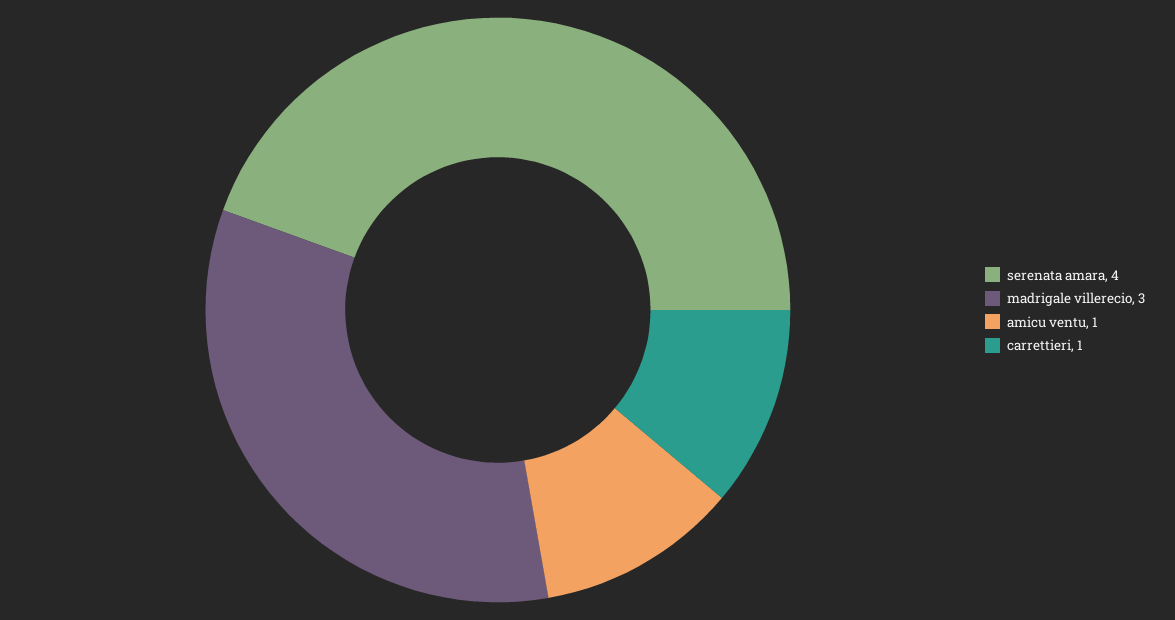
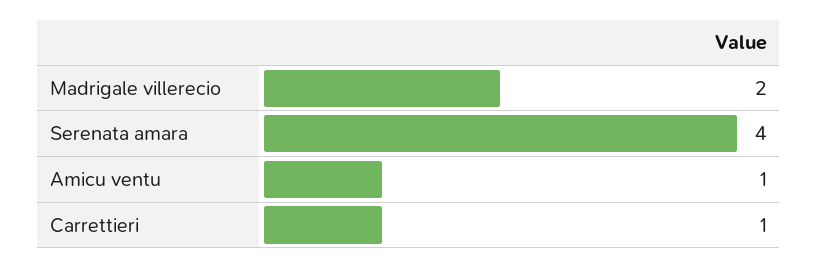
  {
    "serenata amara": 4,
-   "madrigale villerecio": 3,
+   "madrigale villerecio": 2,
    "amicu ventu": 1,
    "carrettieri": 1
  }

